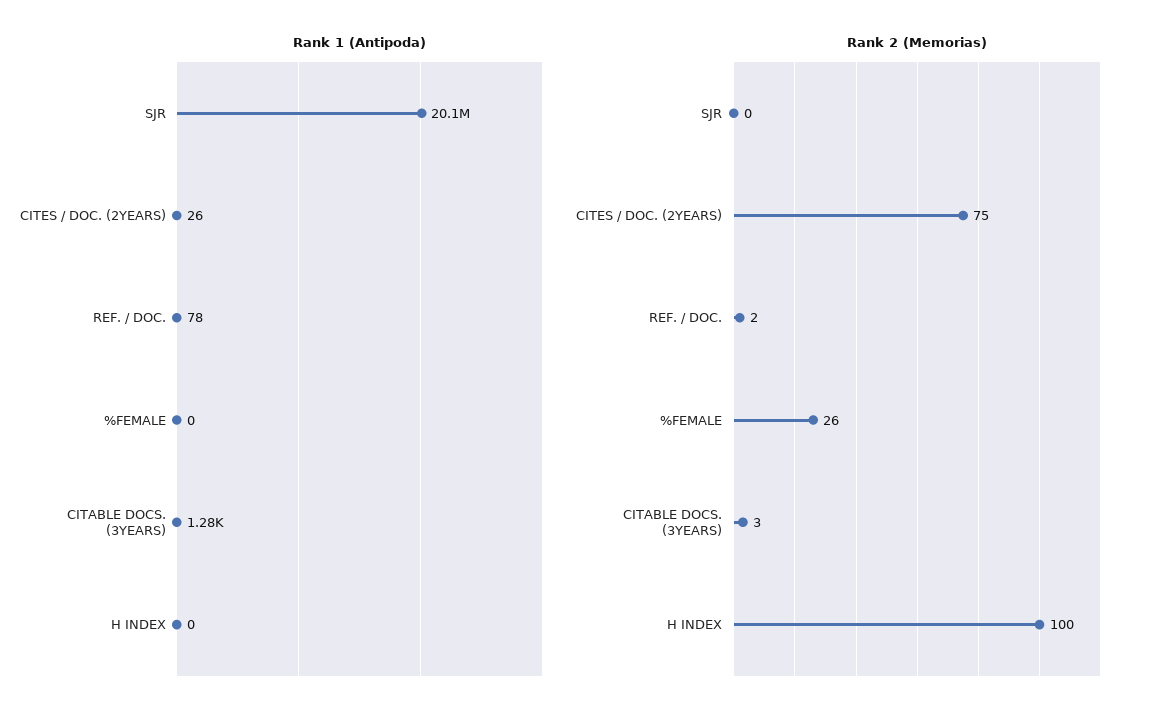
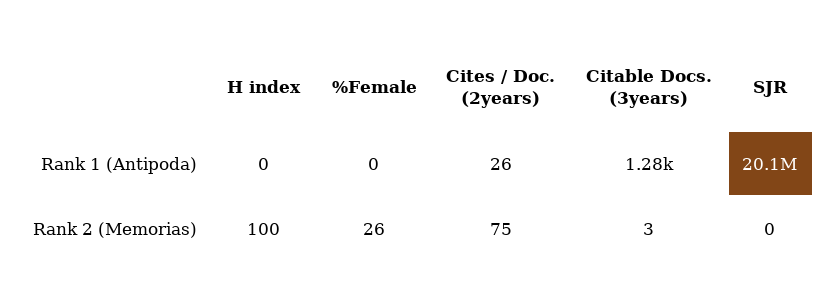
  {
    "Rank 1 (Antipoda)": {
      "SJR": 20100000,
      "CITES / DOC. (2YEARS)": 26,
-     "REF. / DOC.": 78,
      "%FEMALE": 0,
      "CITABLE DOCS. (3YEARS)": 1280,
      "H INDEX": 0
    },
    "Rank 2 (Memorias)": {
      "SJR": 0,
      "CITES / DOC. (2YEARS)": 75,
-     "REF. / DOC.": 2,
      "%FEMALE": 26,
      "CITABLE DOCS. (3YEARS)": 3,
      "H INDEX": 100
    }
  }

